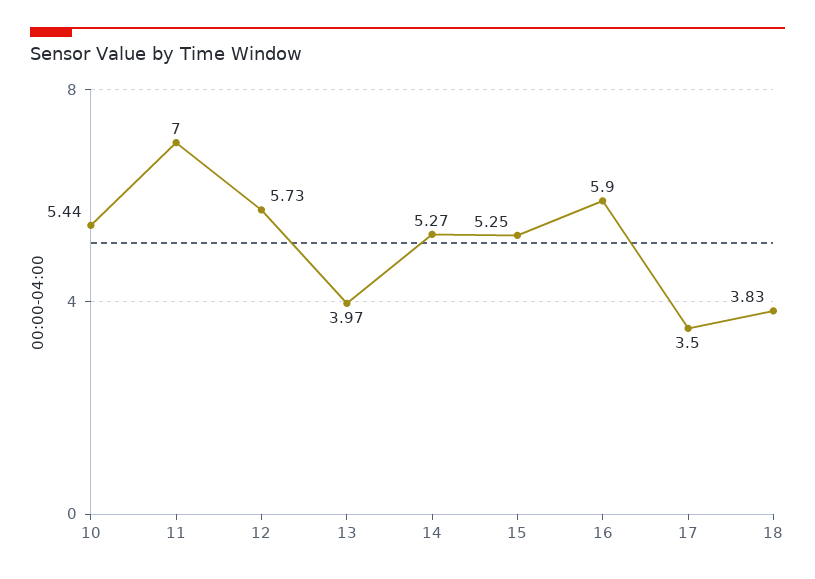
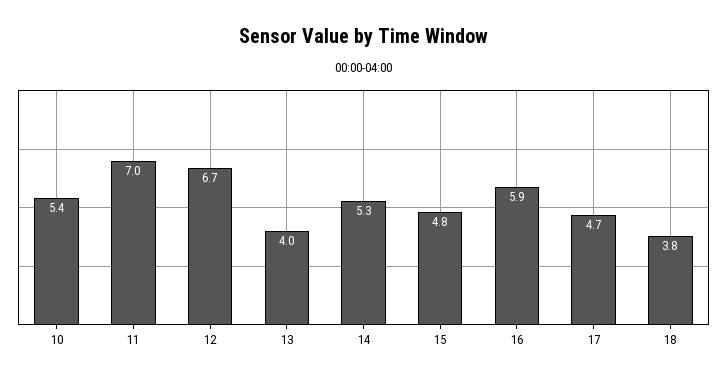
  {
    "10": 5.44,
    "11": 7,
-   "12": 5.73,
+   "12": 6.7,
    "13": 3.97,
    "14": 5.27,
-   "15": 5.25,
+   "15": 4.8,
    "16": 5.9,
-   "17": 3.5,
+   "17": 4.7,
    "18": 3.83
  }

